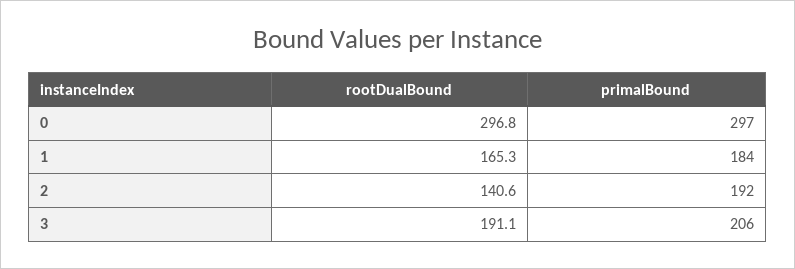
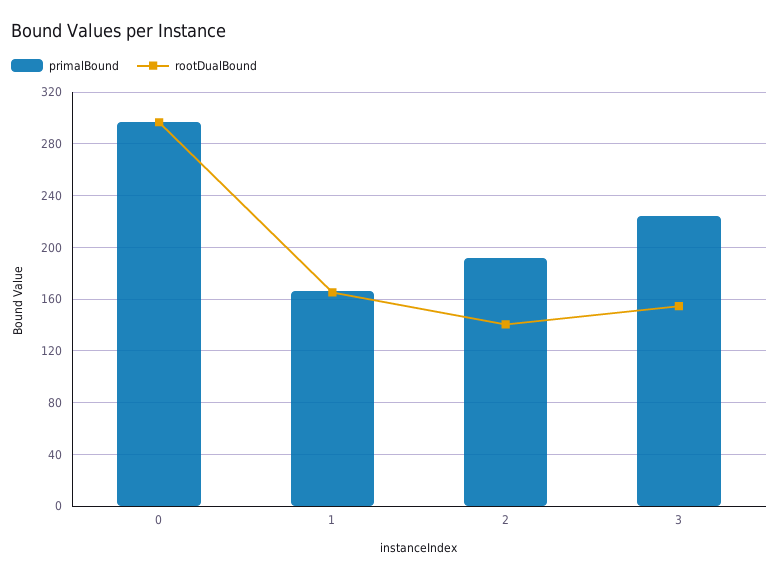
  {
    "rootDualBound": {
      "0": 296.8,
      "1": 165.3,
      "2": 140.6,
-     "3": 191.1
+     "3": 155
    },
    "primalBound": {
      "0": 297,
-     "1": 184,
+     "1": 165,
      "2": 192,
-     "3": 206
+     "3": 225
    }
  }

